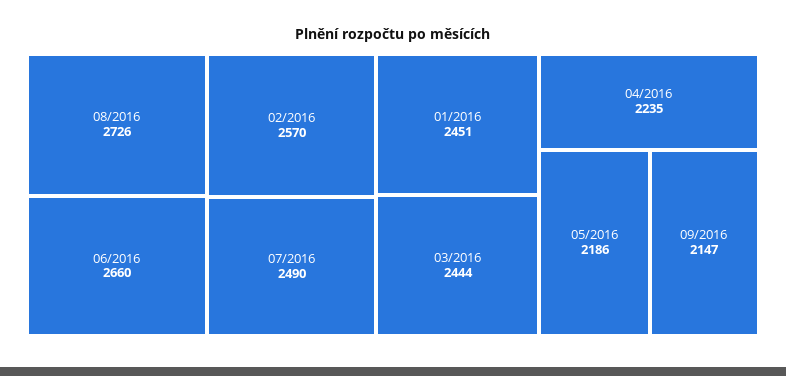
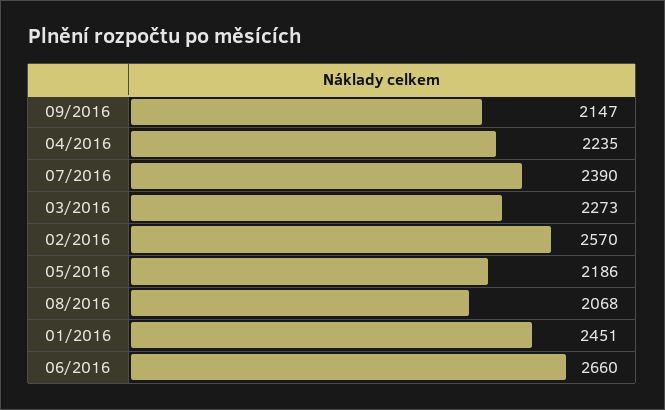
  {
-   "08/2016": 2726,
+   "08/2016": 2068,
    "06/2016": 2660,
    "02/2016": 2570,
-   "07/2016": 2490,
+   "07/2016": 2390,
    "01/2016": 2451,
-   "03/2016": 2444,
+   "03/2016": 2273,
    "04/2016": 2235,
    "05/2016": 2186,
    "09/2016": 2147
  }

